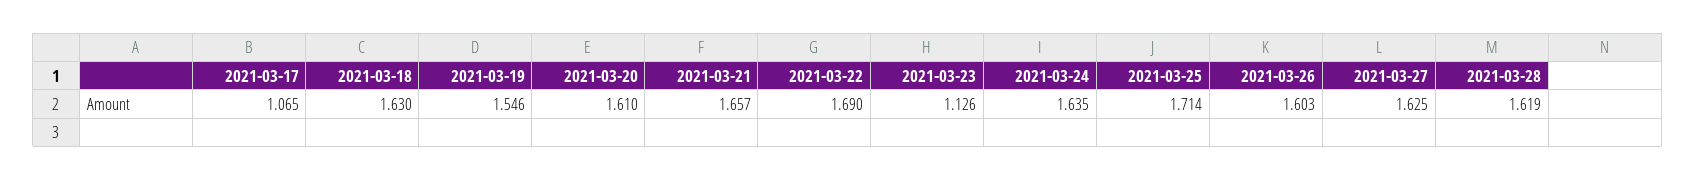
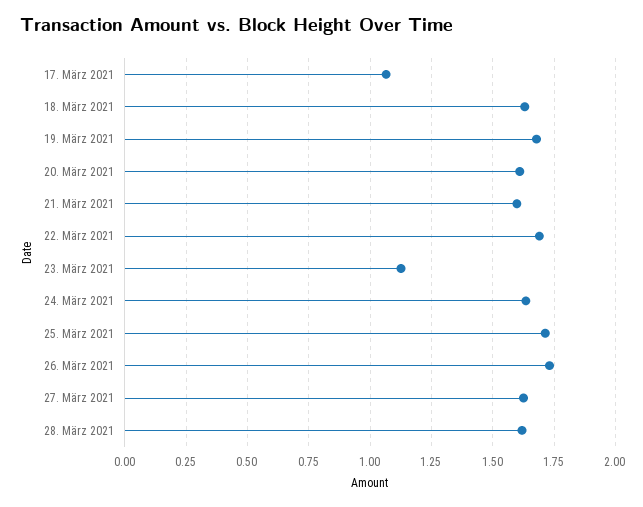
  {
    "2021-03-17": 1.065,
    "2021-03-18": 1.63,
-   "2021-03-19": 1.546,
+   "2021-03-19": 1.675,
    "2021-03-20": 1.61,
-   "2021-03-21": 1.657,
+   "2021-03-21": 1.6,
    "2021-03-22": 1.69,
    "2021-03-23": 1.126,
    "2021-03-24": 1.635,
    "2021-03-25": 1.714,
-   "2021-03-26": 1.603,
+   "2021-03-26": 1.725,
    "2021-03-27": 1.625,
    "2021-03-28": 1.619
  }

